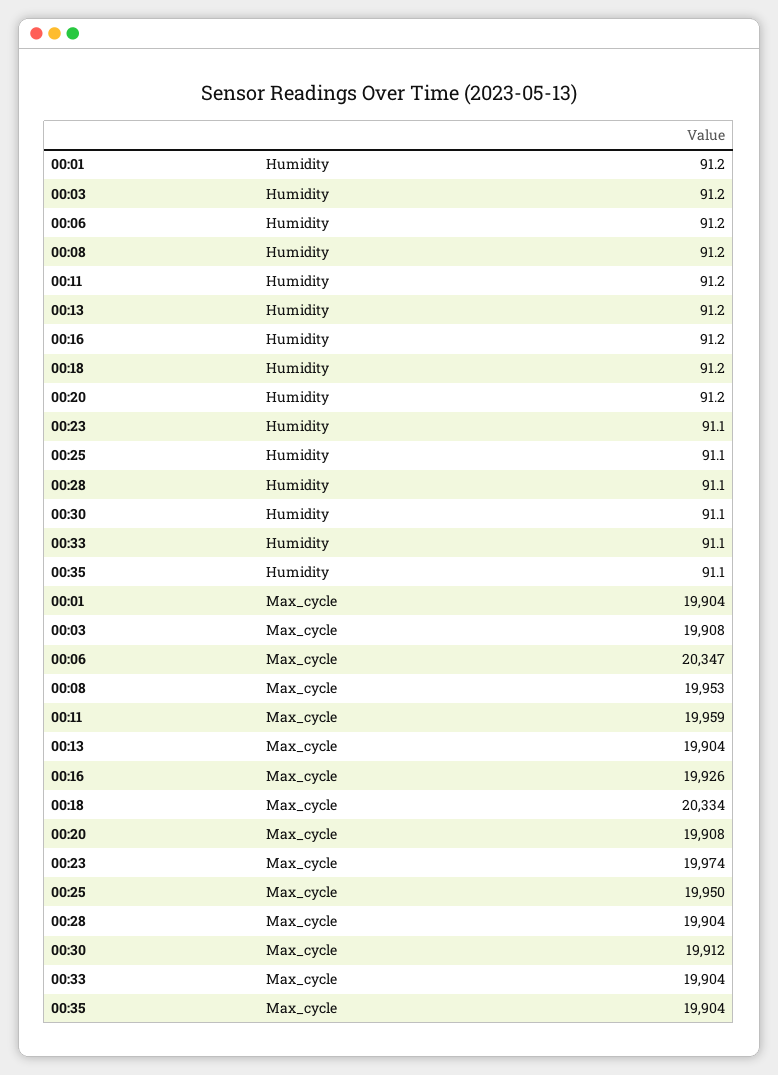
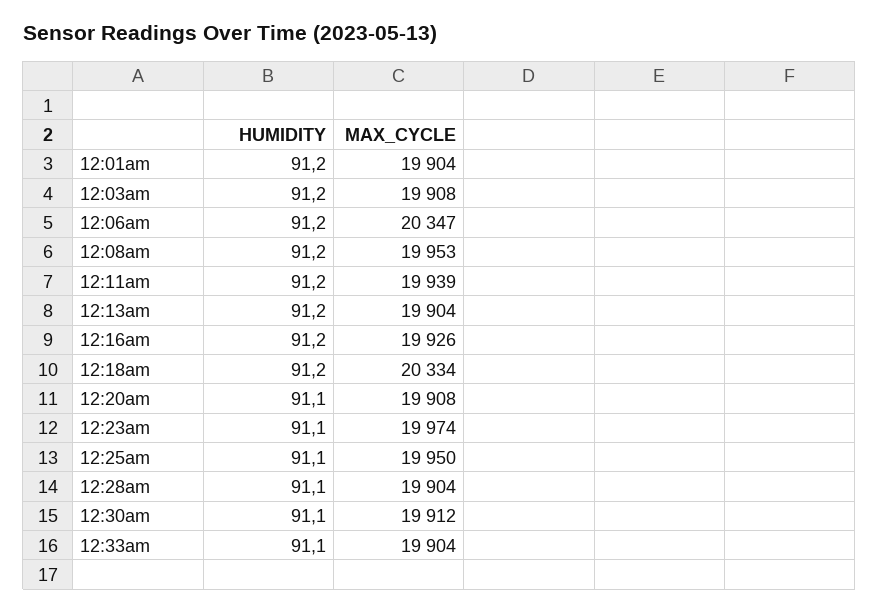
  {
    "00:01": {
      "Humidity": 91.2,
      "Max_cycle": 19904
    },
    "00:03": {
      "Humidity": 91.2,
      "Max_cycle": 19908
    },
    "00:06": {
      "Humidity": 91.2,
      "Max_cycle": 20347
    },
    "00:08": {
      "Humidity": 91.2,
      "Max_cycle": 19953
    },
    "00:11": {
      "Humidity": 91.2,
-     "Max_cycle": 19959
+     "Max_cycle": 19939
    },
    "00:13": {
      "Humidity": 91.2,
      "Max_cycle": 19904
    },
    "00:16": {
      "Humidity": 91.2,
      "Max_cycle": 19926
    },
    "00:18": {
      "Humidity": 91.2,
      "Max_cycle": 20334
    },
    "00:20": {
-     "Humidity": 91.2,
+     "Humidity": 91.1,
      "Max_cycle": 19908
    },
    "00:23": {
      "Humidity": 91.1,
      "Max_cycle": 19974
    },
    "00:25": {
      "Humidity": 91.1,
      "Max_cycle": 19950
    },
    "00:28": {
      "Humidity": 91.1,
      "Max_cycle": 19904
    },
    "00:30": {
      "Humidity": 91.1,
      "Max_cycle": 19912
    },
    "00:33": {
      "Humidity": 91.1,
      "Max_cycle": 19904
-   },
+   }
-   "00:35": {
-     "Humidity": 91.1,
-     "Max_cycle": 19904
-   }
  }

